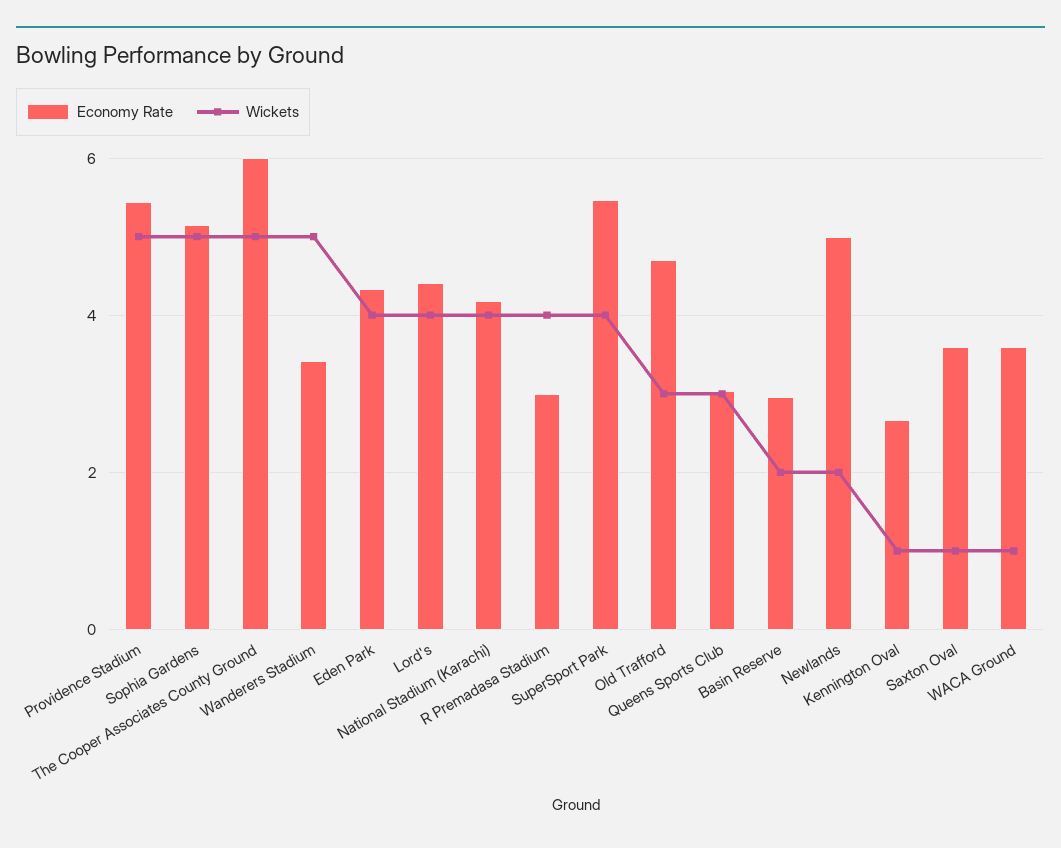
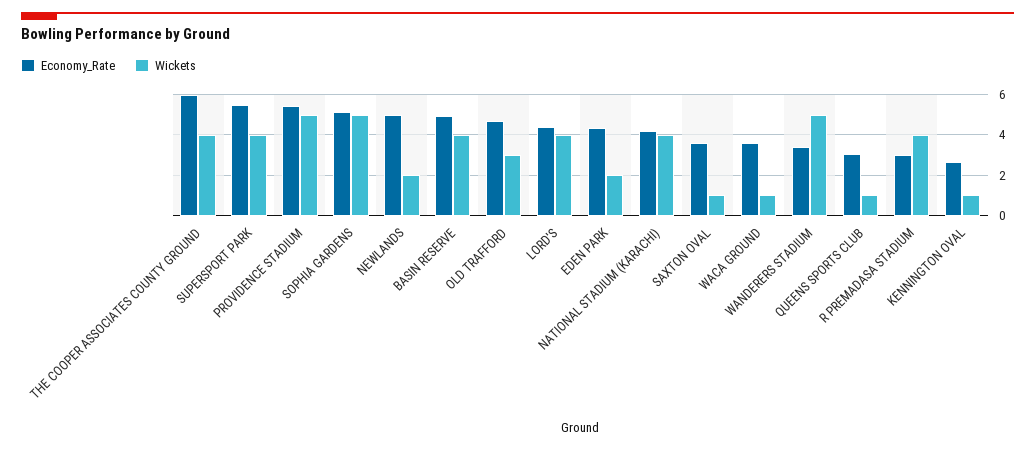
  {
    "Economy Rate": {
      "Providence Stadium": 5.4,
      "Sophia Gardens": 5.2,
      "The Cooper Associates County Ground": 6,
      "Wanderers Stadium": 3.4,
      "Eden Park": 4.4,
      "Lord's": 4.4,
      "National Stadium (Karachi)": 4.2,
      "R Premadasa Stadium": 3,
      "SuperSport Park": 5.4,
      "Old Trafford": 4.8,
      "Queens Sports Club": 3,
-     "Basin Reserve": 3,
+     "Basin Reserve": 5,
      "Newlands": 5,
      "Kennington Oval": 2.6,
      "Saxton Oval": 3.6,
      "WACA Ground": 3.6
    },
    "Wickets": {
      "Providence Stadium": 5,
      "Sophia Gardens": 5,
-     "The Cooper Associates County Ground": 5,
+     "The Cooper Associates County Ground": 4,
      "Wanderers Stadium": 5,
-     "Eden Park": 4,
+     "Eden Park": 2,
      "Lord's": 4,
      "National Stadium (Karachi)": 4,
      "R Premadasa Stadium": 4,
      "SuperSport Park": 4,
      "Old Trafford": 3,
-     "Queens Sports Club": 3,
+     "Queens Sports Club": 1,
-     "Basin Reserve": 2,
+     "Basin Reserve": 4,
      "Newlands": 2,
      "Kennington Oval": 1,
      "Saxton Oval": 1,
      "WACA Ground": 1
    }
  }

